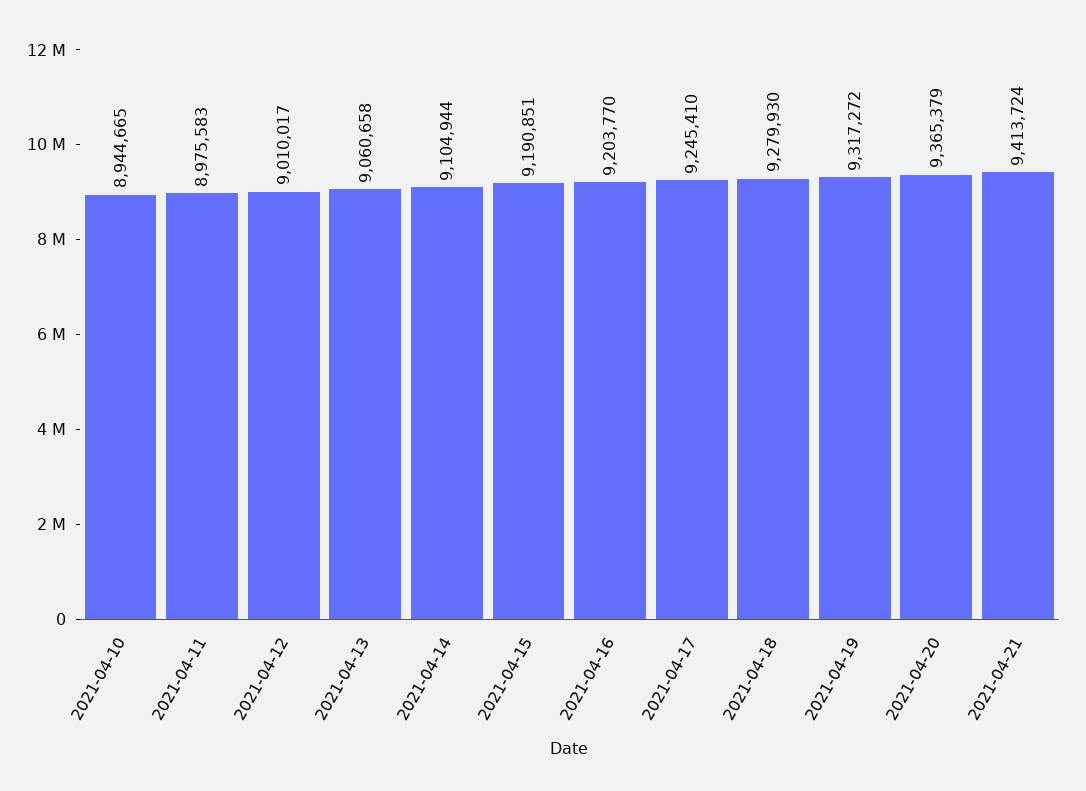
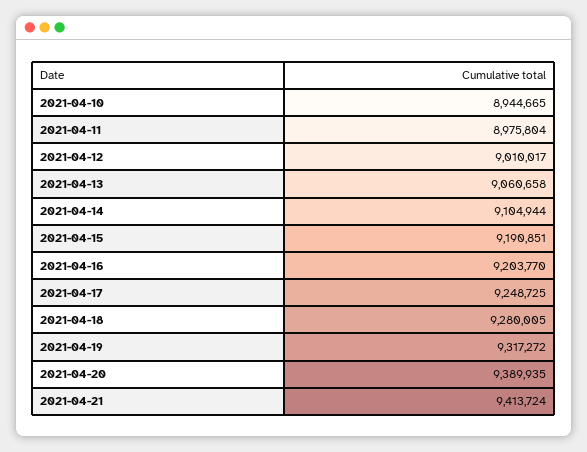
  {
    "2021-04-10": 8944665,
-   "2021-04-11": 8975583,
+   "2021-04-11": 8975804,
    "2021-04-12": 9010017,
    "2021-04-13": 9060658,
    "2021-04-14": 9104944,
    "2021-04-15": 9190851,
    "2021-04-16": 9203770,
-   "2021-04-17": 9245410,
+   "2021-04-17": 9248725,
-   "2021-04-18": 9279930,
+   "2021-04-18": 9280005,
    "2021-04-19": 9317272,
-   "2021-04-20": 9365379,
+   "2021-04-20": 9389935,
    "2021-04-21": 9413724
  }

